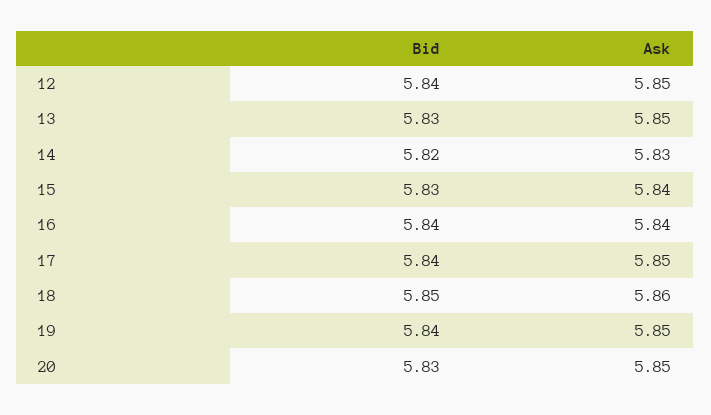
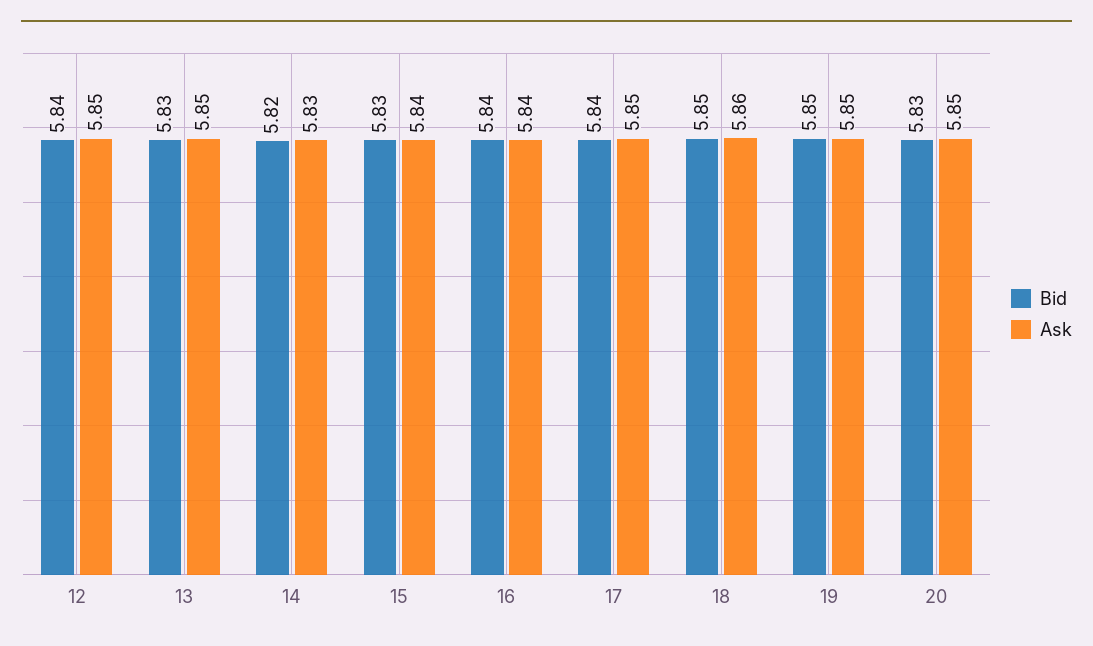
  {
    "Bid": {
      "12": 5.84,
      "13": 5.83,
      "14": 5.82,
      "15": 5.83,
      "16": 5.84,
      "17": 5.84,
      "18": 5.85,
-     "19": 5.84,
+     "19": 5.85,
      "20": 5.83
    },
    "Ask": {
      "12": 5.85,
      "13": 5.85,
      "14": 5.83,
      "15": 5.84,
      "16": 5.84,
      "17": 5.85,
      "18": 5.86,
      "19": 5.85,
      "20": 5.85
    }
  }

